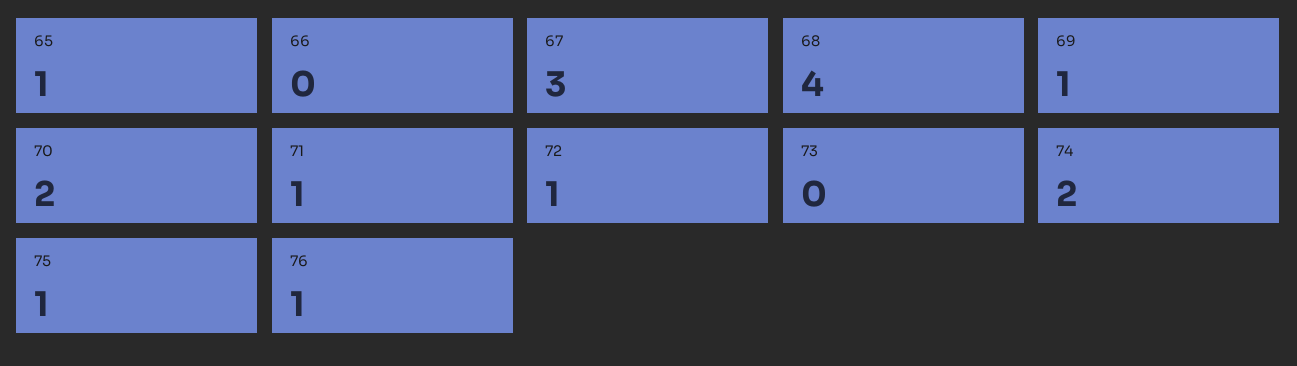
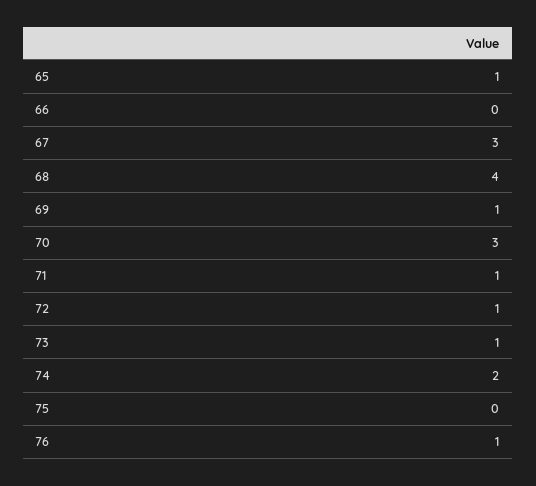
  {
    "65": 1,
    "66": 0,
    "67": 3,
    "68": 4,
    "69": 1,
-   "70": 2,
+   "70": 3,
    "71": 1,
    "72": 1,
-   "73": 0,
+   "73": 1,
    "74": 2,
-   "75": 1,
+   "75": 0,
    "76": 1
  }

